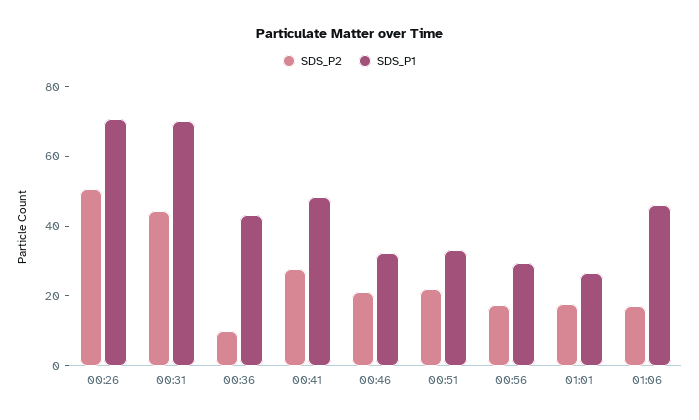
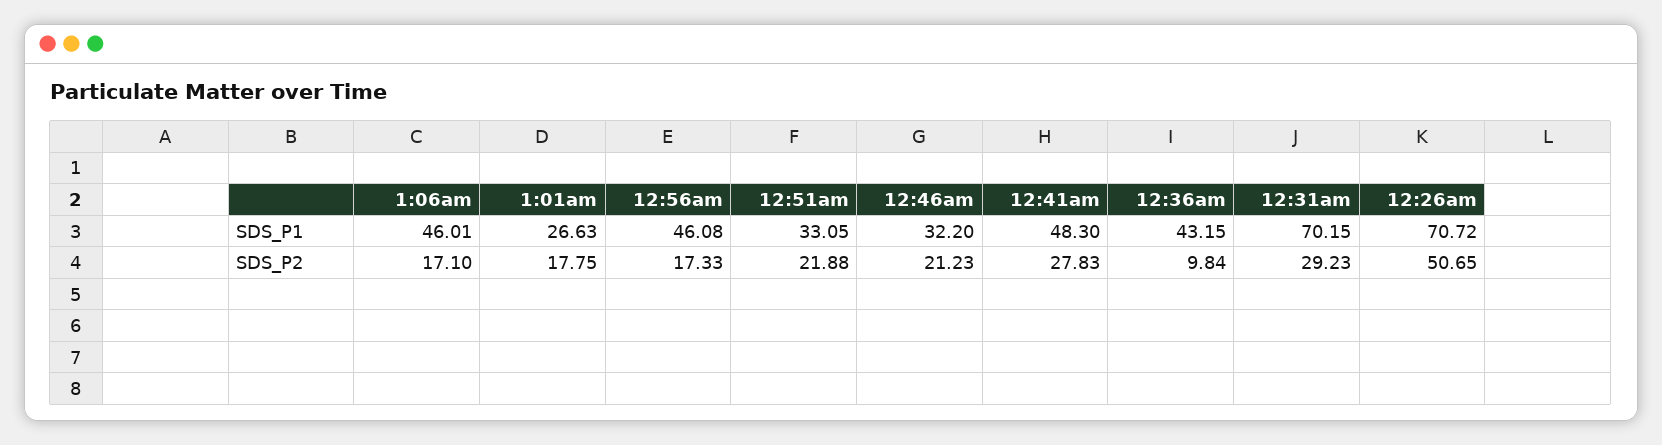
  {
    "SDS_P2": {
      "00:26": 50.65,
-     "00:31": 45,
+     "00:31": 29.23,
      "00:36": 9.84,
      "00:41": 27.83,
      "00:46": 21.23,
      "00:51": 21.88,
      "00:56": 17.33,
      "01:01": 17.75,
      "01:06": 17.1
    },
    "SDS_P1": {
      "00:26": 70.72,
      "00:31": 70.15,
      "00:36": 43.15,
      "00:41": 48.3,
      "00:46": 32.2,
      "00:51": 33.05,
-     "00:56": 30,
+     "00:56": 46.08,
      "01:01": 26.63,
      "01:06": 46.01
    }
  }

